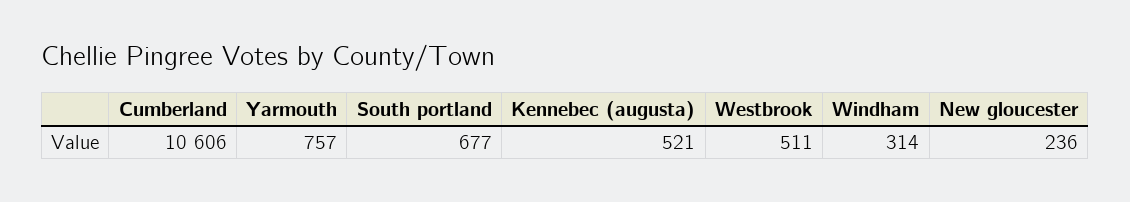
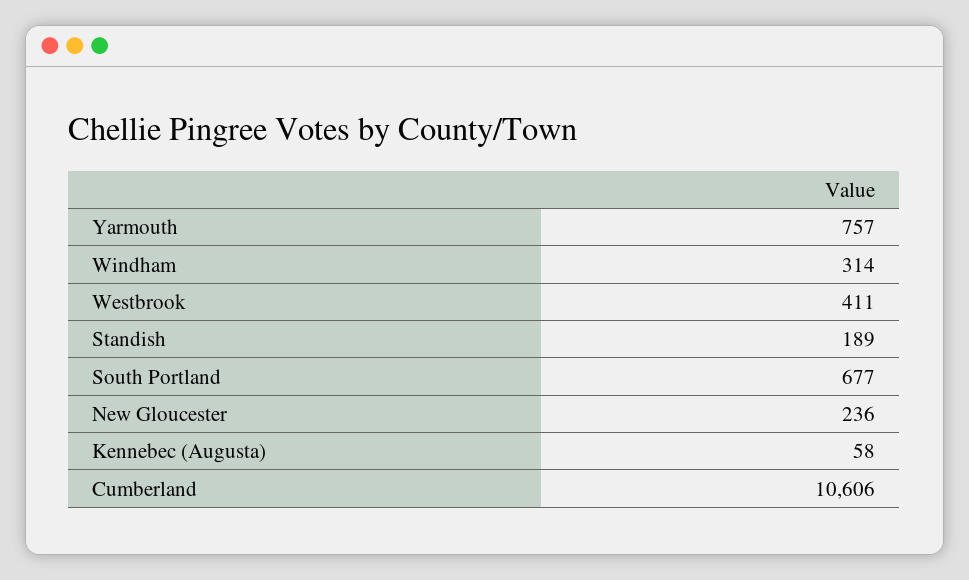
  {
    "Cumberland": 10606,
    "Yarmouth": 757,
    "South portland": 677,
-   "Kennebec (augusta)": 521,
+   "Kennebec (augusta)": 58,
-   "Westbrook": 511,
+   "Westbrook": 411,
    "Windham": 314,
-   "New gloucester": 236
+   "New gloucester": 236,
+   "Standish": 189
  }

